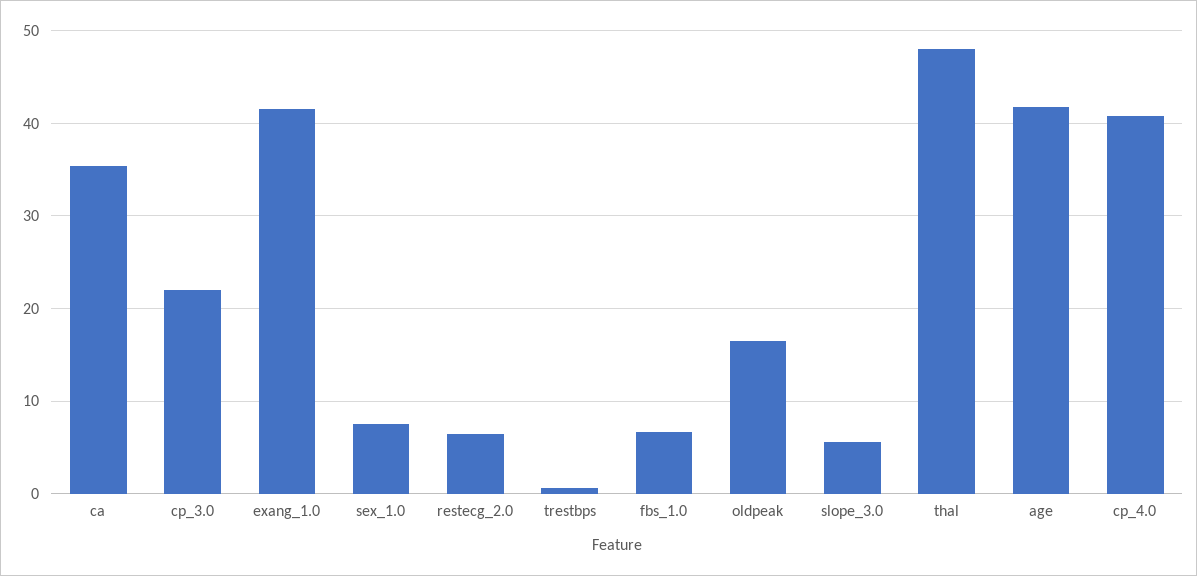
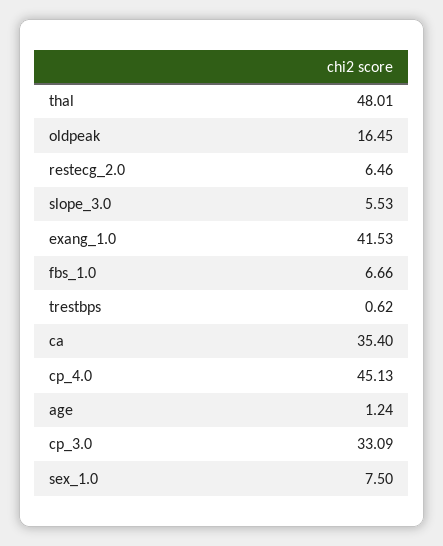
  {
    "ca": 35.4,
-   "cp_3.0": 22,
+   "cp_3.0": 33.09,
    "exang_1.0": 41.53,
    "sex_1.0": 7.5,
    "restecg_2.0": 6.46,
    "trestbps": 0.62,
    "fbs_1.0": 6.66,
    "oldpeak": 16.45,
    "slope_3.0": 5.53,
    "thal": 48.01,
-   "age": 42,
+   "age": 1.24,
-   "cp_4.0": 41
+   "cp_4.0": 45.13
  }

